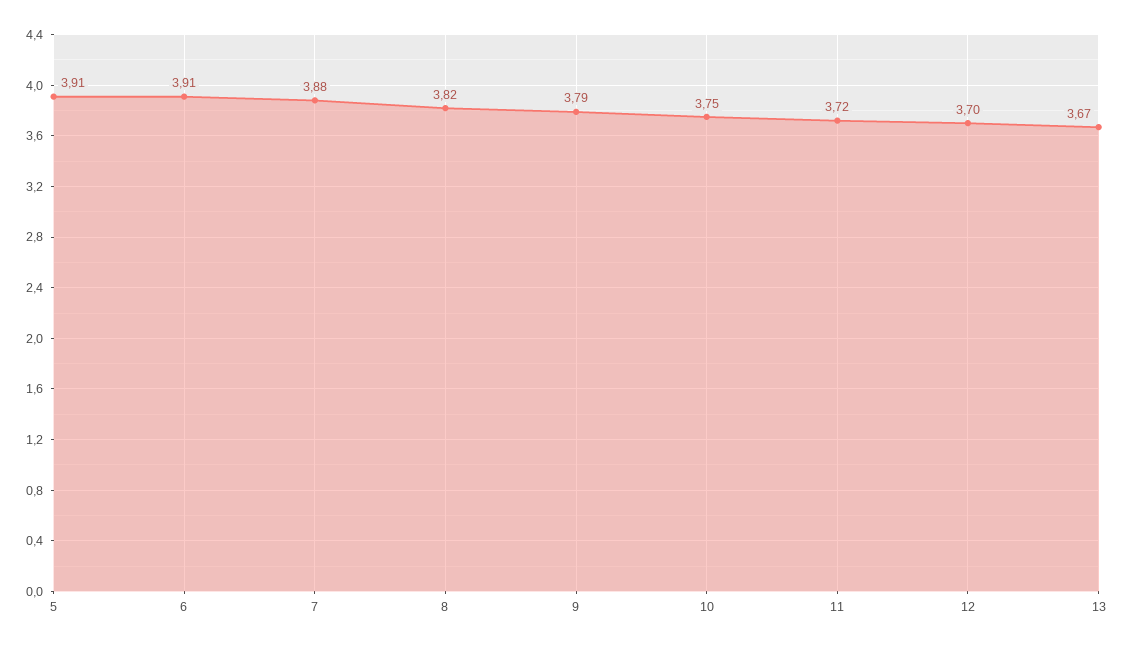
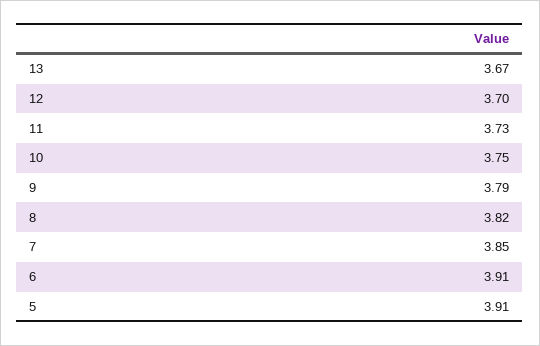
  {
    "5": 3.91,
    "6": 3.91,
-   "7": 3.88,
+   "7": 3.85,
    "8": 3.82,
    "9": 3.79,
    "10": 3.75,
-   "11": 3.72,
+   "11": 3.73,
    "12": 3.7,
    "13": 3.67
  }

